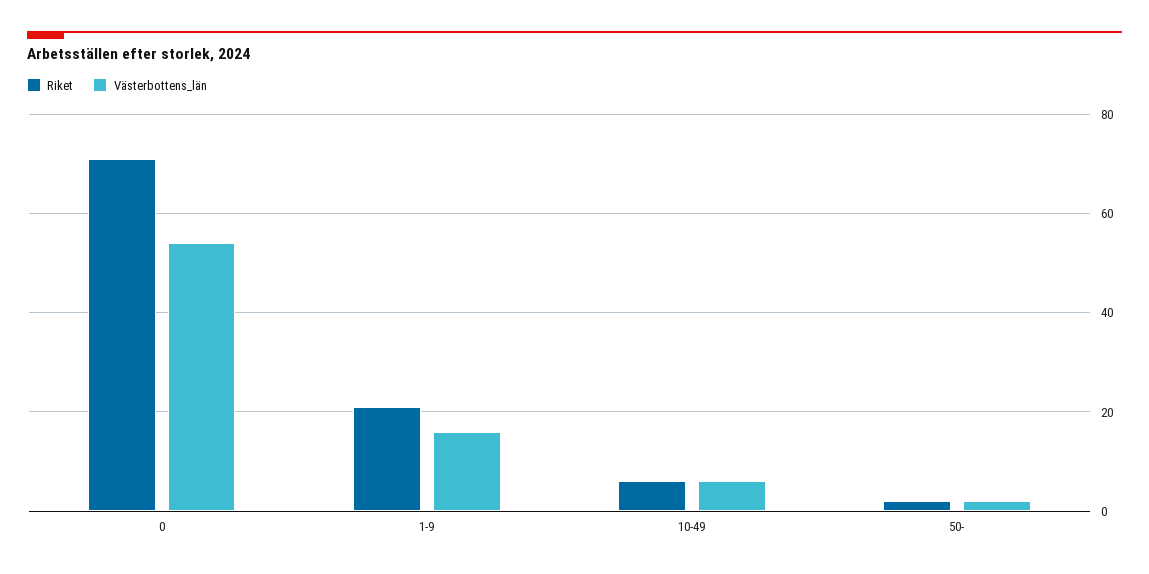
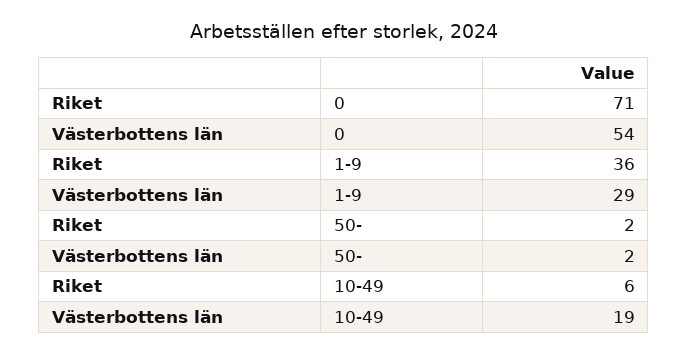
  {
    "Riket": {
      "0": 71,
-     "1-9": 20,
+     "1-9": 36,
      "10-49": 6,
      "50-": 2
    },
    "Västerbottens_län": {
      "0": 54,
-     "1-9": 15,
+     "1-9": 29,
-     "10-49": 5,
+     "10-49": 19,
      "50-": 2
    }
  }

